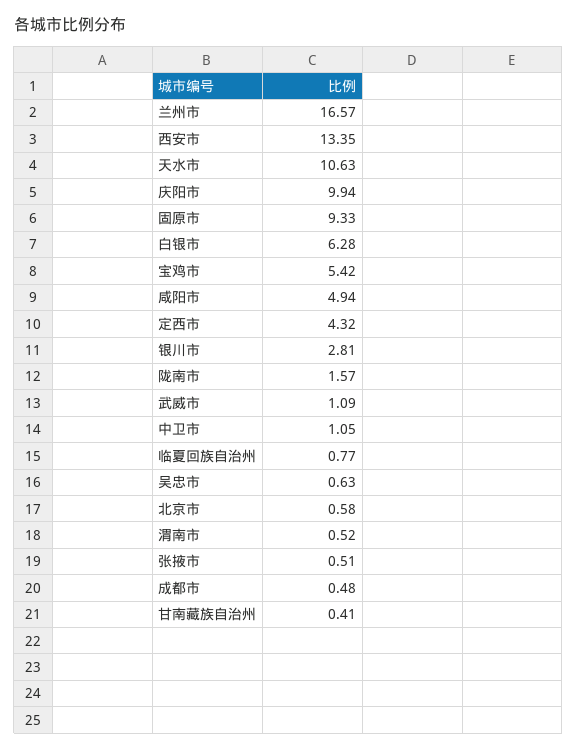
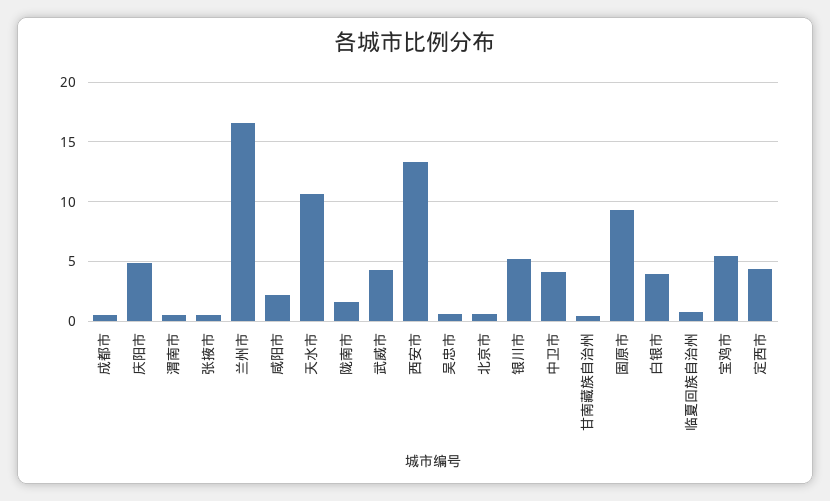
  {
    "兰州市": 16.57,
    "西安市": 13.35,
    "天水市": 10.63,
-   "庆阳市": 9.94,
+   "庆阳市": 5,
    "固原市": 9.33,
-   "白银市": 6.28,
+   "白银市": 4,
    "宝鸡市": 5.42,
-   "咸阳市": 4.94,
+   "咸阳市": 2,
    "定西市": 4.32,
-   "银川市": 2.81,
+   "银川市": 5,
    "陇南市": 1.57,
-   "武威市": 1.09,
+   "武威市": 4,
-   "中卫市": 1.05,
+   "中卫市": 4,
    "临夏回族自治州": 0.77,
    "吴忠市": 0.63,
    "北京市": 0.58,
    "渭南市": 0.52,
    "张掖市": 0.51,
    "成都市": 0.48,
    "甘南藏族自治州": 0.41
  }

